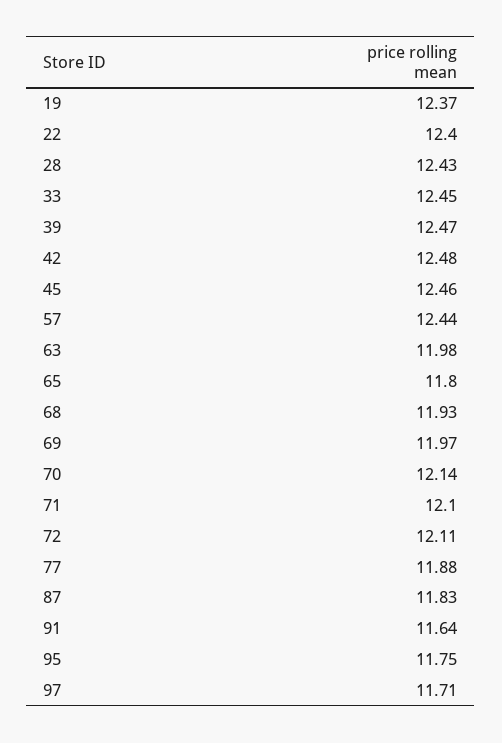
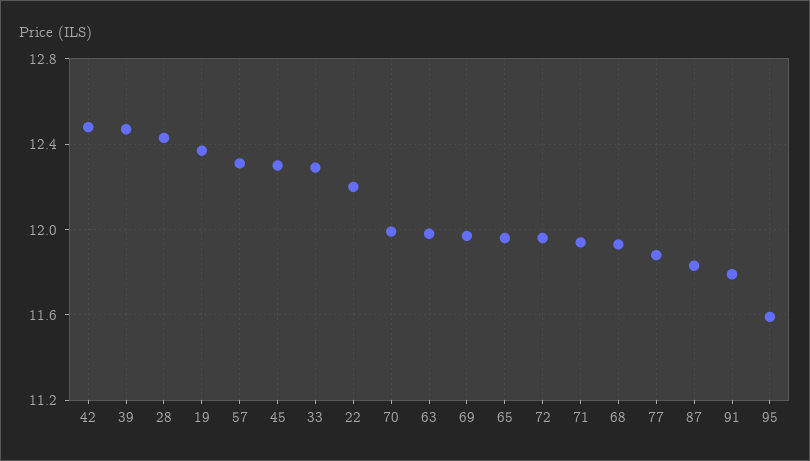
  {
    "19": 12.37,
-   "22": 12.4,
+   "22": 12.2,
    "28": 12.43,
-   "33": 12.45,
+   "33": 12.3,
    "39": 12.47,
    "42": 12.48,
-   "45": 12.46,
+   "45": 12.3,
-   "57": 12.44,
+   "57": 12.3,
    "63": 11.98,
-   "65": 11.8,
+   "65": 11.95,
    "68": 11.93,
    "69": 11.97,
-   "70": 12.14,
+   "70": 12,
-   "71": 12.1,
+   "71": 11.95,
-   "72": 12.11,
+   "72": 11.95,
    "77": 11.88,
    "87": 11.83,
-   "91": 11.64,
+   "91": 11.8,
-   "95": 11.75,
+   "95": 11.6
-   "97": 11.71
  }

